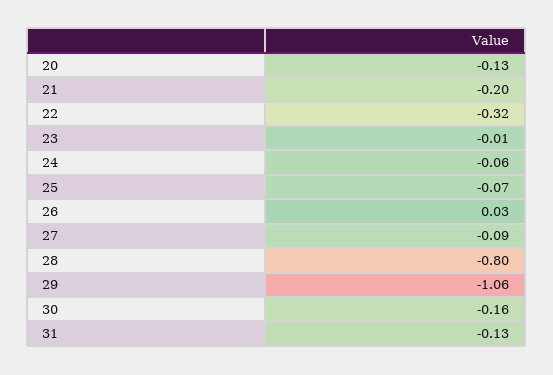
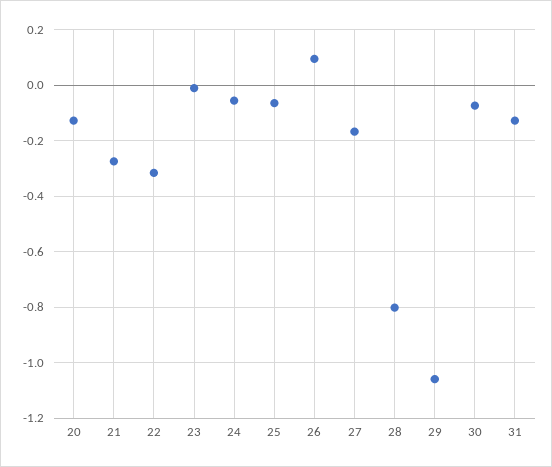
  {
    "20": -0.13,
-   "21": -0.2,
+   "21": -0.275,
    "22": -0.32,
    "23": -0.01,
    "24": -0.06,
    "25": -0.07,
-   "26": 0.03,
+   "26": 0.1,
-   "27": -0.09,
+   "27": -0.175,
    "28": -0.8,
    "29": -1.06,
-   "30": -0.16,
+   "30": -0.075,
    "31": -0.13
  }

